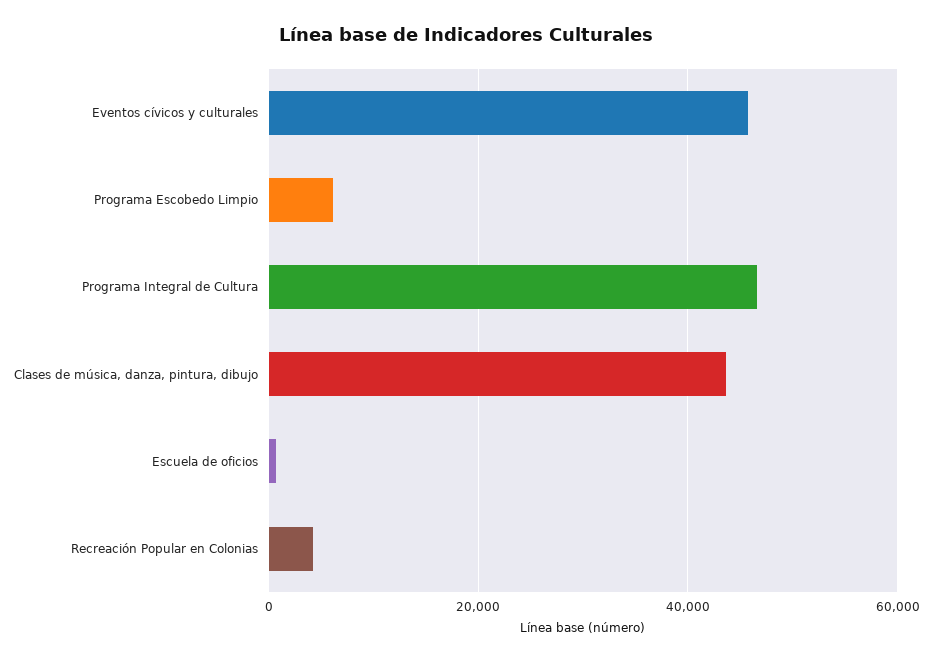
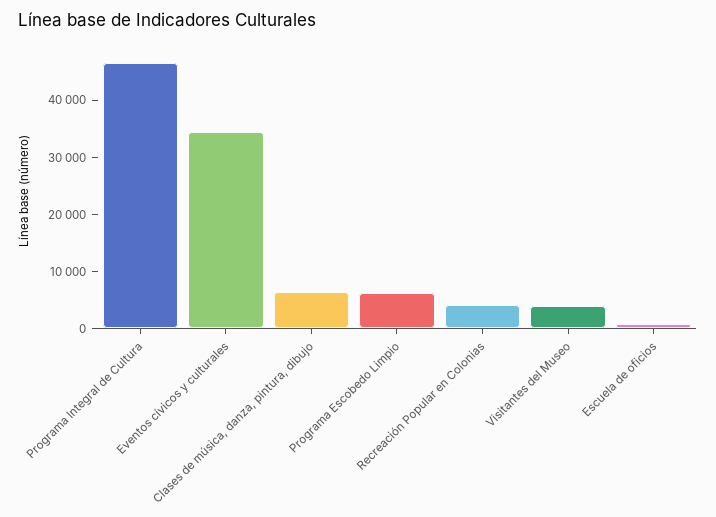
  {
-   "Eventos cívicos y culturales": 46000,
+   "Eventos cívicos y culturales": 34000,
    "Programa Escobedo Limpio": 6000,
    "Programa Integral de Cultura": 46000,
-   "Clases de música, danza, pintura, dibujo": 44000,
+   "Clases de música, danza, pintura, dibujo": 6000,
    "Escuela de oficios": 0,
-   "Recreación Popular en Colonias": 4000
+   "Recreación Popular en Colonias": 4000,
+   "Visitantes del Museo": 4000
  }

